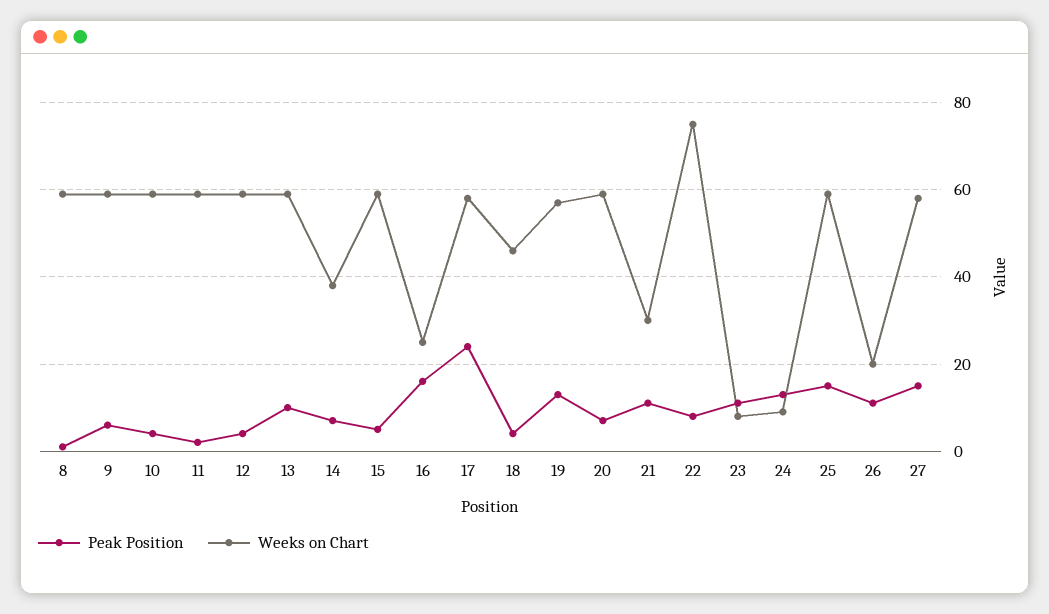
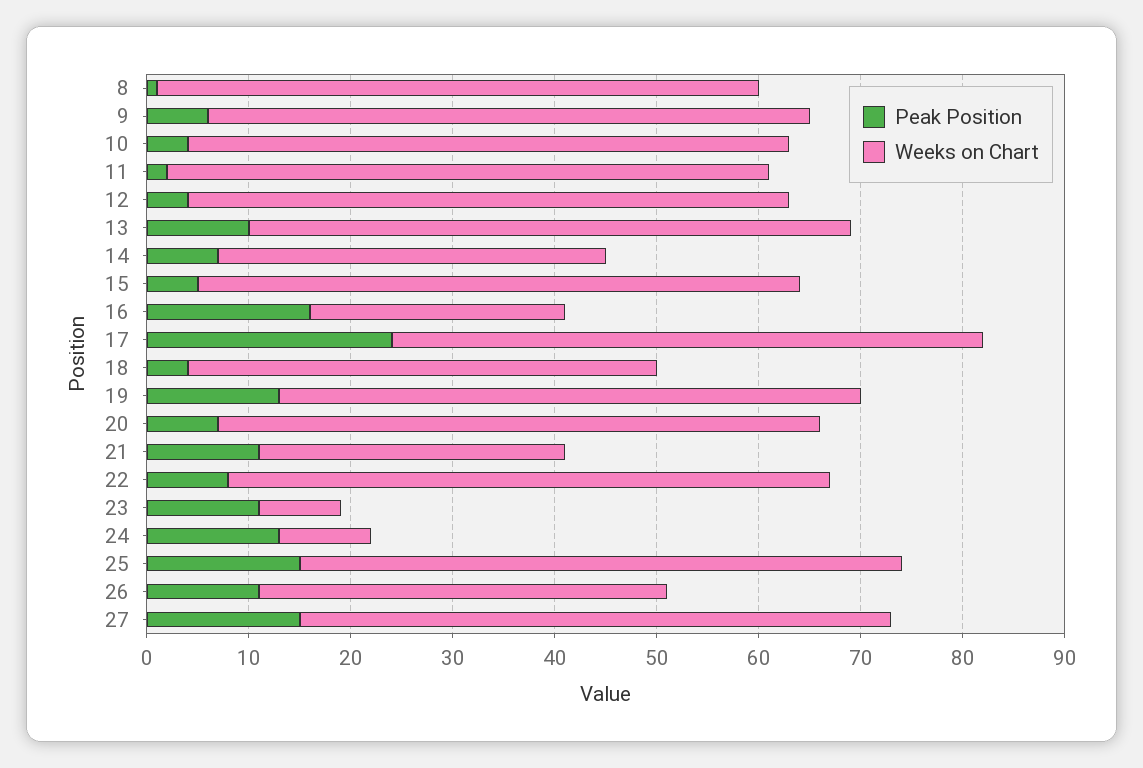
  {
    "Peak Position": {
      "8": 1,
      "9": 6,
      "10": 4,
      "11": 2,
      "12": 4,
      "13": 10,
      "14": 7,
      "15": 5,
      "16": 16,
      "17": 24,
      "18": 4,
      "19": 13,
      "20": 7,
      "21": 11,
      "22": 8,
      "23": 11,
      "24": 13,
      "25": 15,
      "26": 11,
      "27": 15
    },
    "Weeks on Chart": {
      "8": 59,
      "9": 59,
      "10": 59,
      "11": 59,
      "12": 59,
      "13": 59,
      "14": 38,
      "15": 59,
      "16": 25,
      "17": 58,
      "18": 46,
      "19": 57,
      "20": 59,
      "21": 30,
-     "22": 75,
+     "22": 59,
      "23": 8,
      "24": 9,
      "25": 59,
-     "26": 20,
+     "26": 40,
      "27": 58
    }
  }

